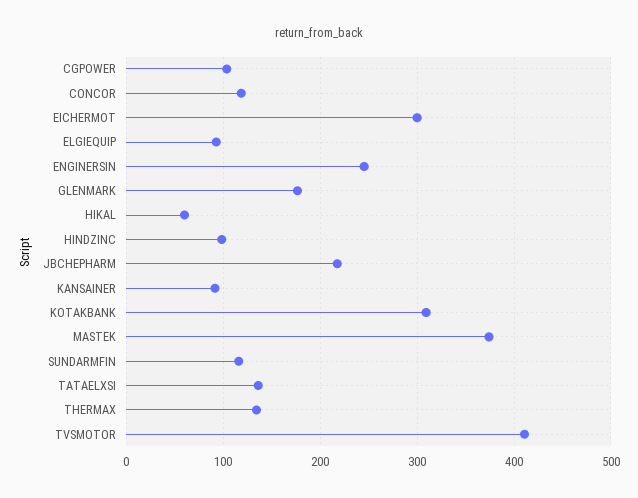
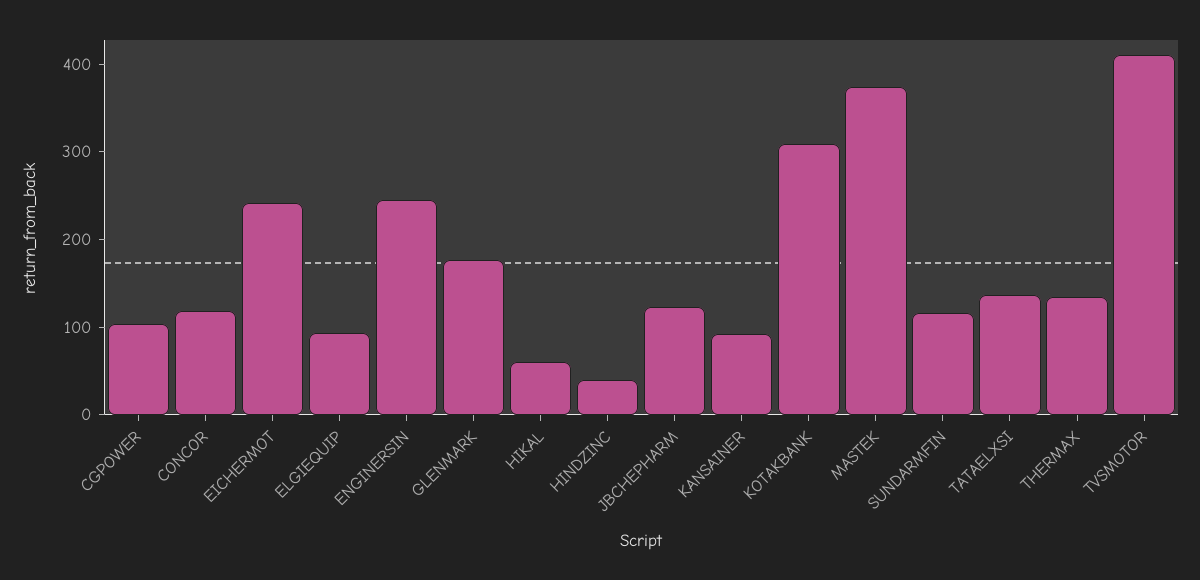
  {
    "CGPOWER": 100,
    "CONCOR": 120,
-   "EICHERMOT": 300,
+   "EICHERMOT": 240,
    "ELGIEQUIP": 90,
    "ENGINERSIN": 250,
    "GLENMARK": 180,
    "HIKAL": 60,
-   "HINDZINC": 100,
+   "HINDZINC": 40,
-   "JBCHEPHARM": 220,
+   "JBCHEPHARM": 120,
    "KANSAINER": 90,
    "KOTAKBANK": 310,
    "MASTEK": 370,
    "SUNDARMFIN": 120,
    "TATAELXSI": 140,
    "THERMAX": 130,
    "TVSMOTOR": 410
  }

